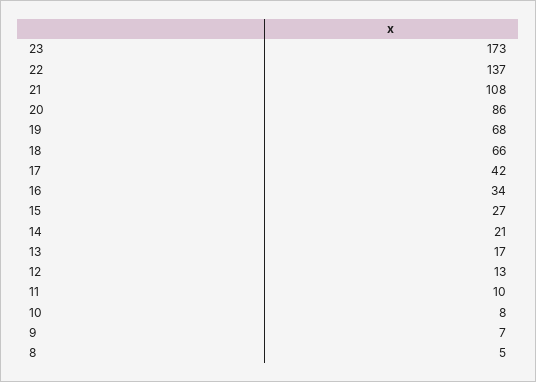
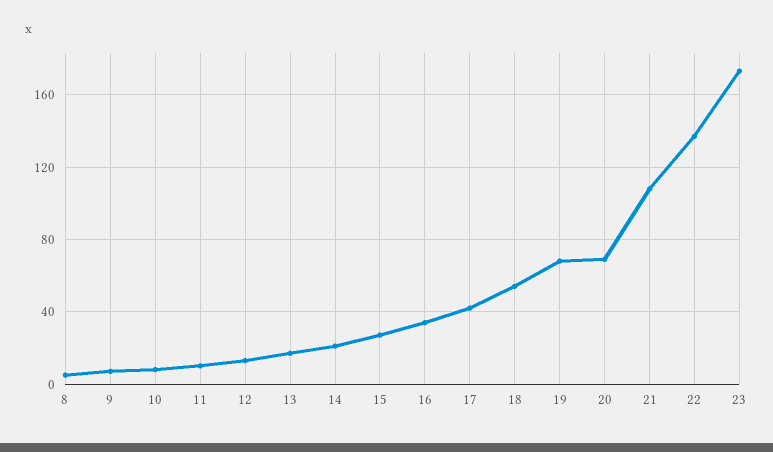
  {
    "23": 173,
    "22": 137,
    "21": 108,
-   "20": 86,
+   "20": 70,
    "19": 68,
-   "18": 66,
+   "18": 55,
    "17": 42,
    "16": 34,
    "15": 27,
    "14": 21,
    "13": 17,
    "12": 13,
    "11": 10,
    "10": 8,
    "9": 7,
    "8": 5
  }

